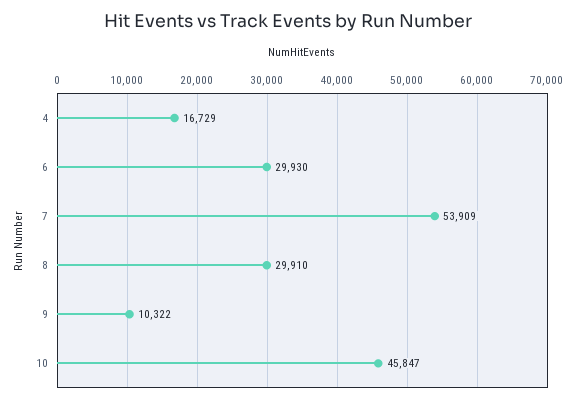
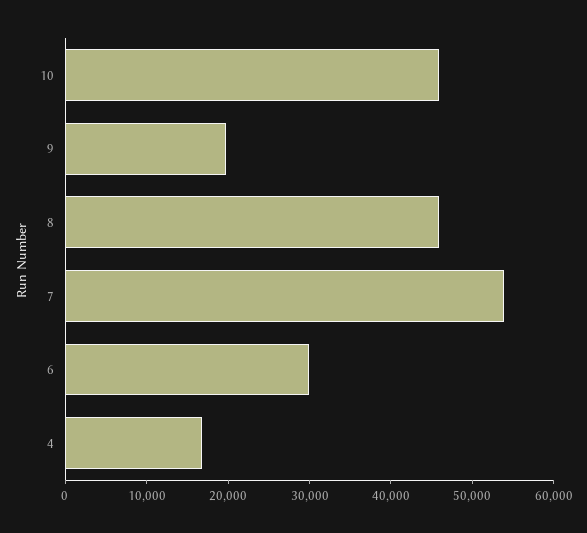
  {
    "4": 16729,
    "6": 29930,
    "7": 53909,
-   "8": 29910,
+   "8": 46000,
-   "9": 10322,
+   "9": 20000,
    "10": 45847
  }

